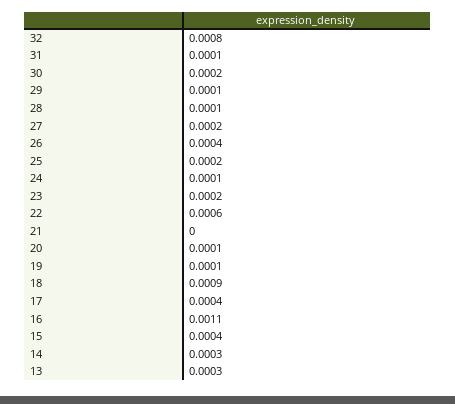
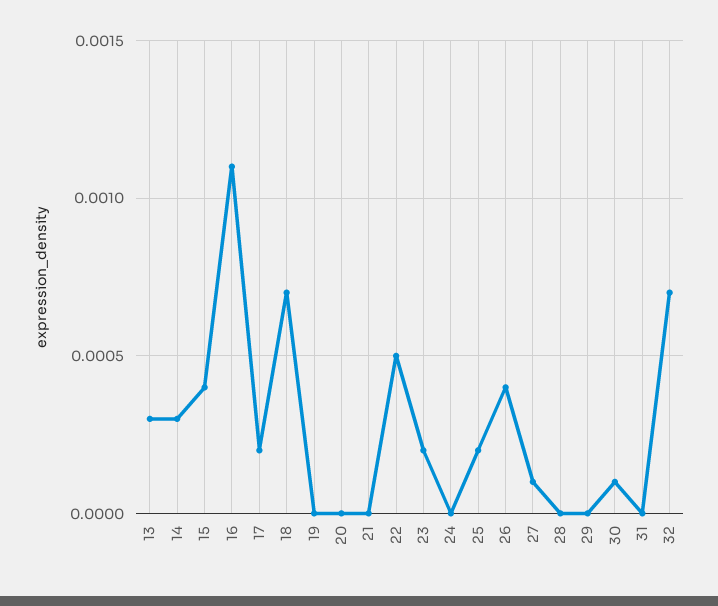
  {
-   "32": 0.0008,
+   "32": 0.0007,
-   "31": 0.0001,
+   "31": 0,
-   "30": 0.0002,
+   "30": 0.0001,
-   "29": 0.0001,
+   "29": 0,
-   "28": 0.0001,
+   "28": 0,
-   "27": 0.0002,
+   "27": 0.0001,
    "26": 0.0004,
    "25": 0.0002,
-   "24": 0.0001,
+   "24": 0,
    "23": 0.0002,
-   "22": 0.0006,
+   "22": 0.0005,
    "21": 0,
-   "20": 0.0001,
+   "20": 0,
-   "19": 0.0001,
+   "19": 0,
-   "18": 0.0009,
+   "18": 0.0007,
-   "17": 0.0004,
+   "17": 0.0002,
    "16": 0.0011,
    "15": 0.0004,
    "14": 0.0003,
    "13": 0.0003
  }

